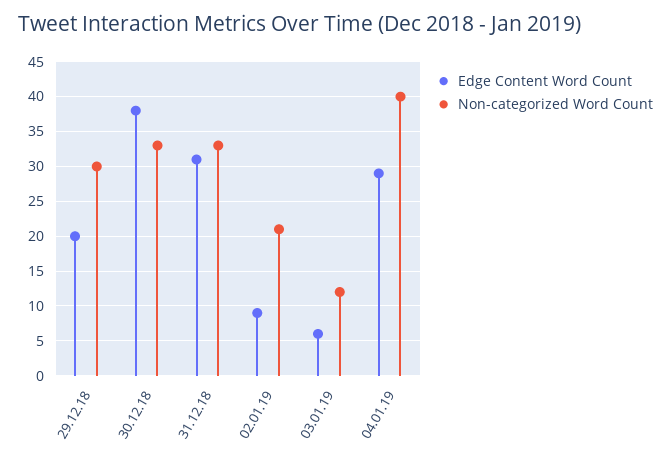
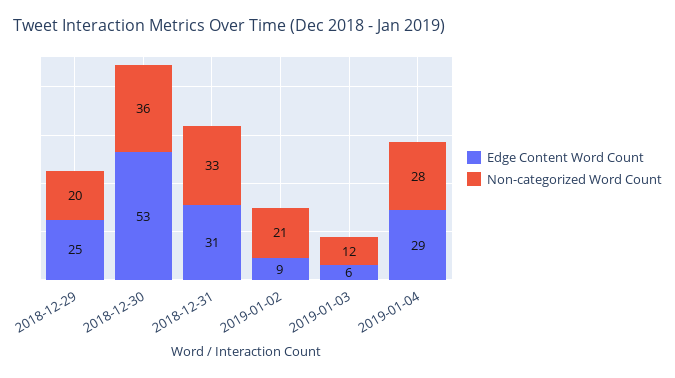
  {
    "Edge Content Word Count": {
-     "29.12.18": 20,
+     "29.12.18": 25,
-     "30.12.18": 38,
+     "30.12.18": 53,
      "31.12.18": 31,
      "02.01.19": 9,
      "03.01.19": 6,
      "04.01.19": 29
    },
    "Non-categorized Word Count": {
-     "29.12.18": 30,
+     "29.12.18": 20,
-     "30.12.18": 33,
+     "30.12.18": 36,
      "31.12.18": 33,
      "02.01.19": 21,
      "03.01.19": 12,
-     "04.01.19": 40
+     "04.01.19": 28
    }
  }

